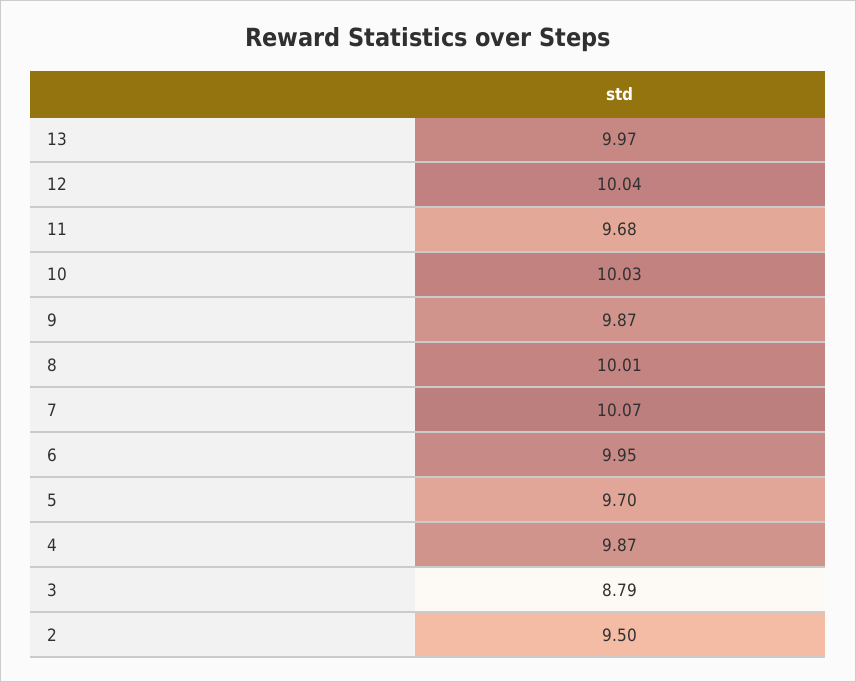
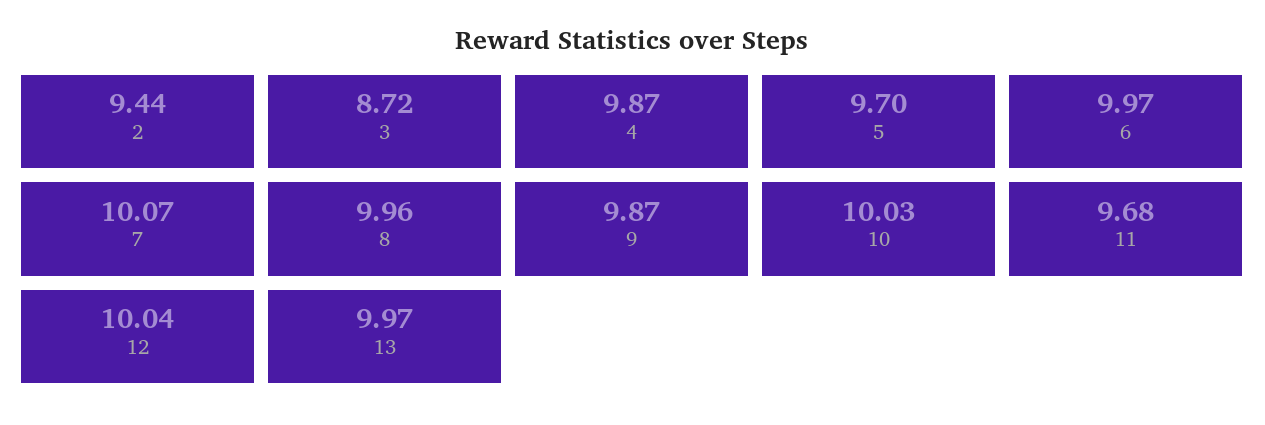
  {
    "13": 9.97,
    "12": 10.04,
    "11": 9.68,
    "10": 10.03,
    "9": 9.87,
-   "8": 10.01,
+   "8": 9.96,
    "7": 10.07,
-   "6": 9.95,
+   "6": 9.97,
    "5": 9.7,
    "4": 9.87,
-   "3": 8.79,
+   "3": 8.72,
-   "2": 9.5
+   "2": 9.44
  }

